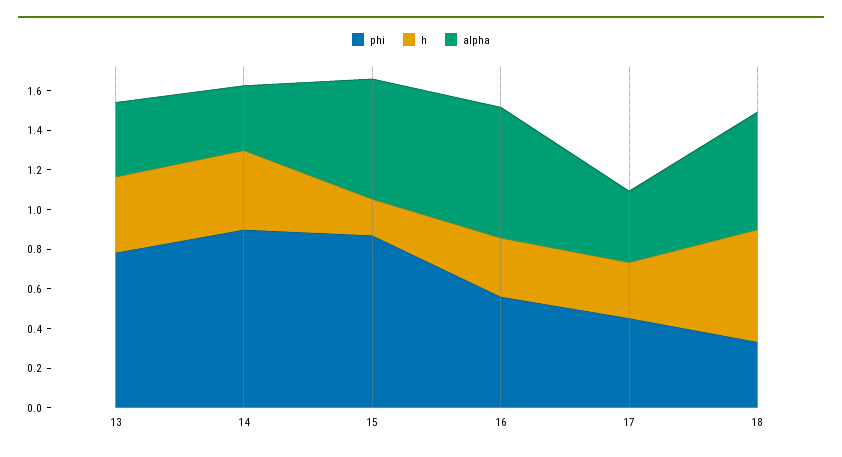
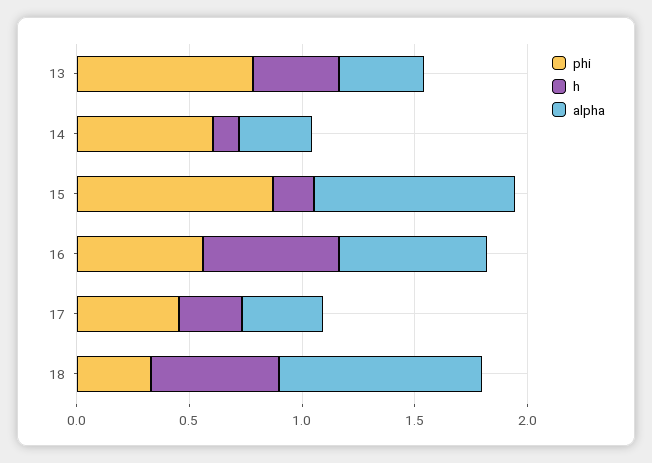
  {
    "phi": {
      "13": 0.8,
-     "14": 0.9,
+     "14": 0.6,
      "15": 0.85,
      "16": 0.55,
      "17": 0.45,
      "18": 0.35
    },
    "h": {
      "13": 0.4,
-     "14": 0.4,
+     "14": 0.1,
      "15": 0.2,
-     "16": 0.3,
+     "16": 0.6,
      "17": 0.3,
      "18": 0.55
    },
    "alpha": {
      "13": 0.4,
      "14": 0.35,
-     "15": 0.6,
+     "15": 0.9,
      "16": 0.65,
      "17": 0.35,
-     "18": 0.6
+     "18": 0.9
    }
  }

